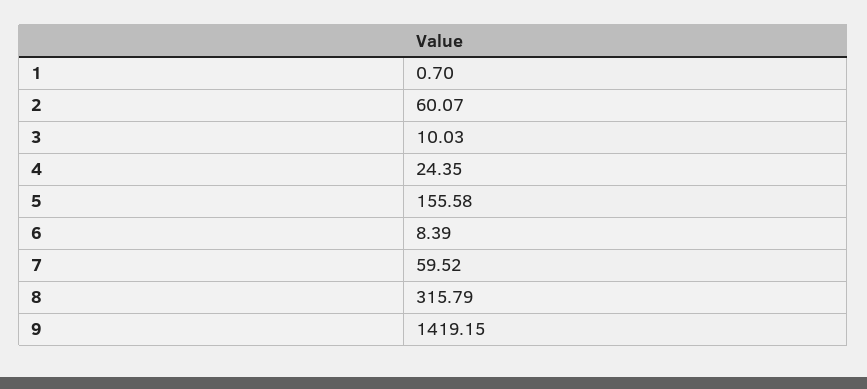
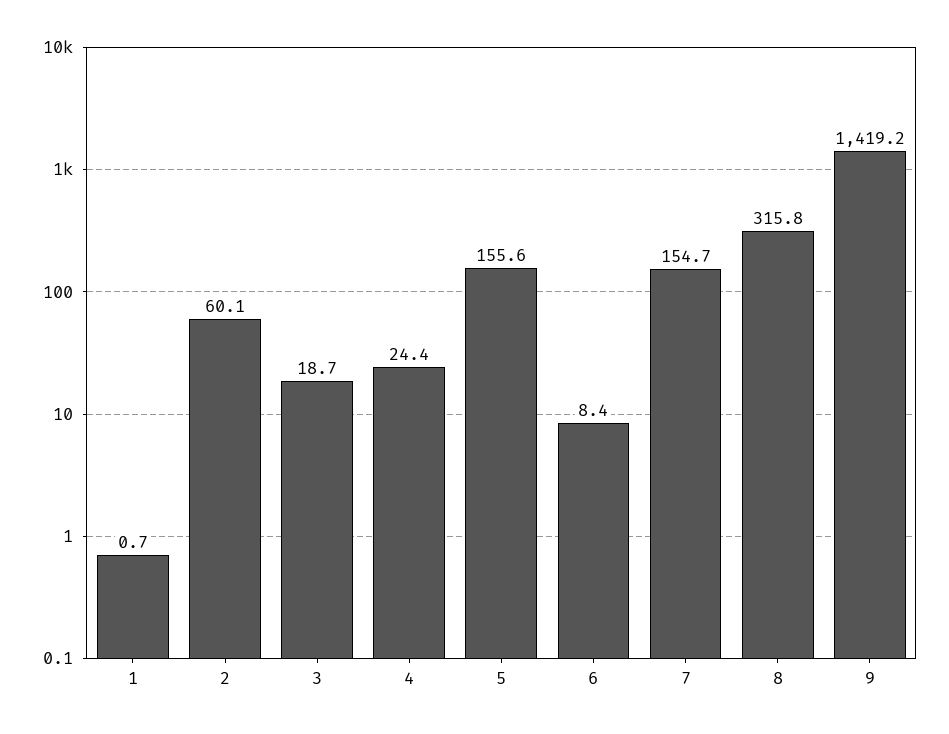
  {
    "1": 0.7,
    "2": 60.07,
-   "3": 10.03,
+   "3": 18.7,
    "4": 24.35,
    "5": 155.58,
    "6": 8.39,
-   "7": 59.52,
+   "7": 154.7,
    "8": 315.79,
    "9": 1419.15
  }

